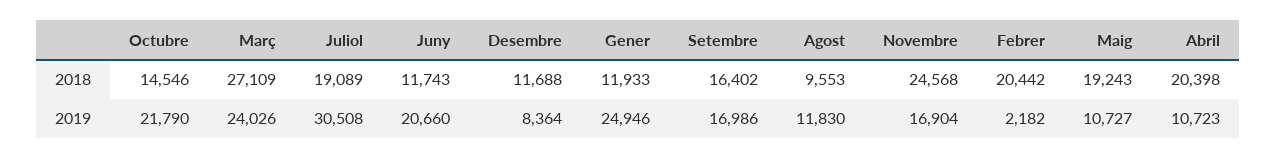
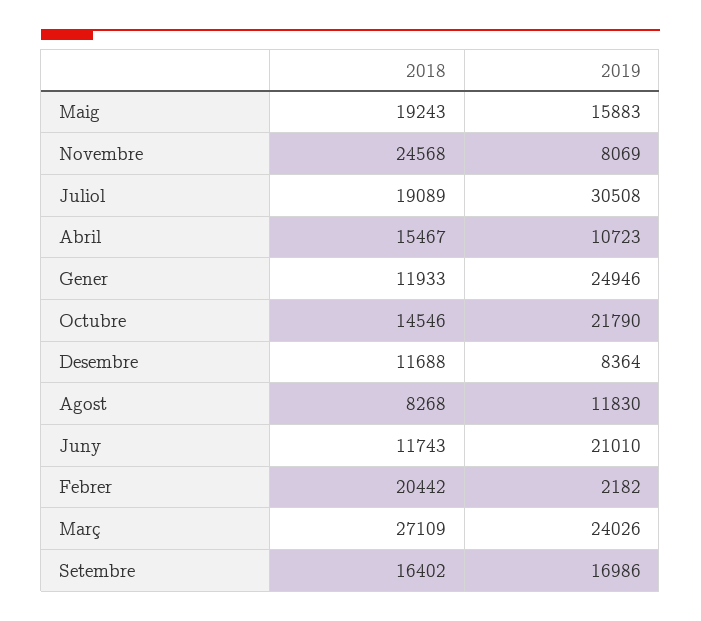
  {
    "Octubre": {
      "2018": 14546,
      "2019": 21790
    },
    "Març": {
      "2018": 27109,
      "2019": 24026
    },
    "Juliol": {
      "2018": 19089,
      "2019": 30508
    },
    "Juny": {
      "2018": 11743,
-     "2019": 20660
+     "2019": 21010
    },
    "Desembre": {
      "2018": 11688,
      "2019": 8364
    },
    "Gener": {
      "2018": 11933,
      "2019": 24946
    },
    "Setembre": {
      "2018": 16402,
      "2019": 16986
    },
    "Agost": {
-     "2018": 9553,
+     "2018": 8268,
      "2019": 11830
    },
    "Novembre": {
      "2018": 24568,
-     "2019": 16904
+     "2019": 8069
    },
    "Febrer": {
      "2018": 20442,
      "2019": 2182
    },
    "Maig": {
      "2018": 19243,
-     "2019": 10727
+     "2019": 15883
    },
    "Abril": {
-     "2018": 20398,
+     "2018": 15467,
      "2019": 10723
    }
  }

